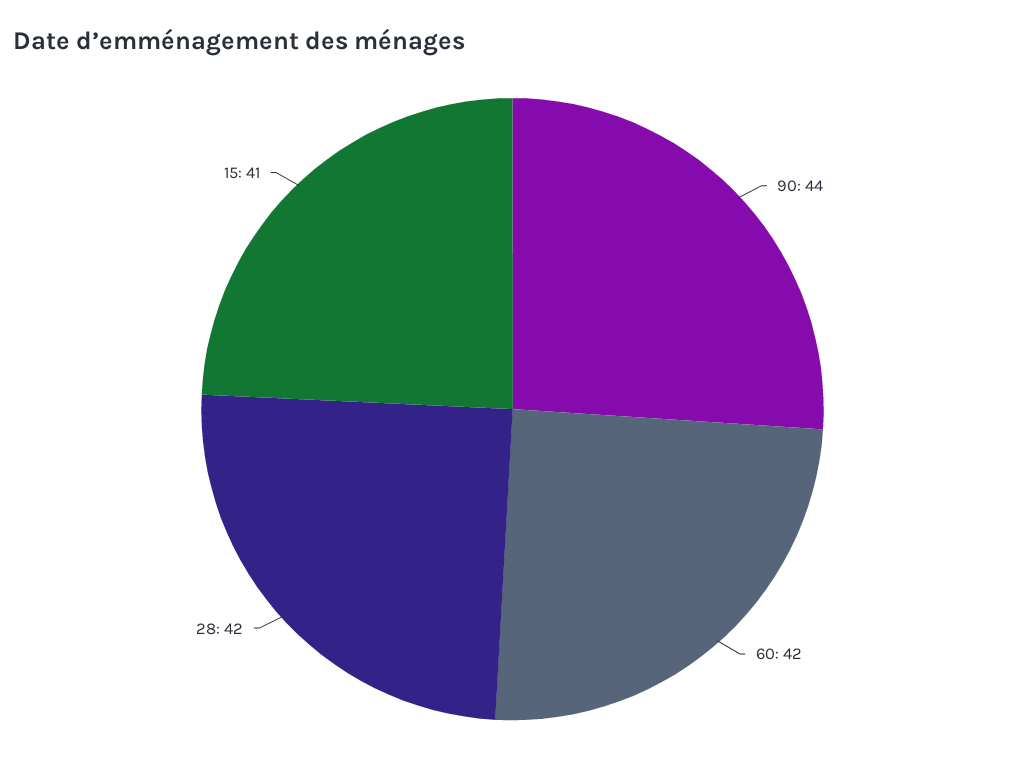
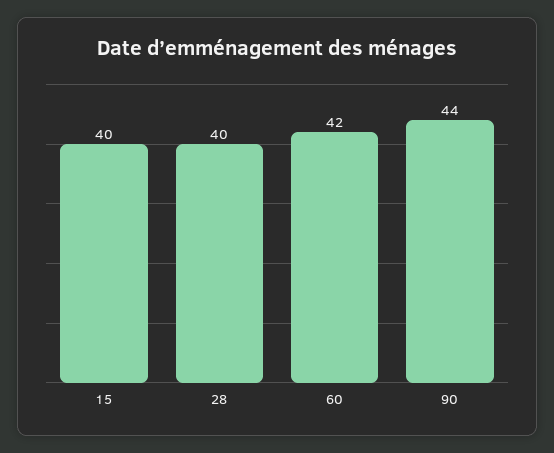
  {
    "90": 44,
    "60": 42,
-   "28": 42,
+   "28": 40,
-   "15": 41
+   "15": 40
  }

